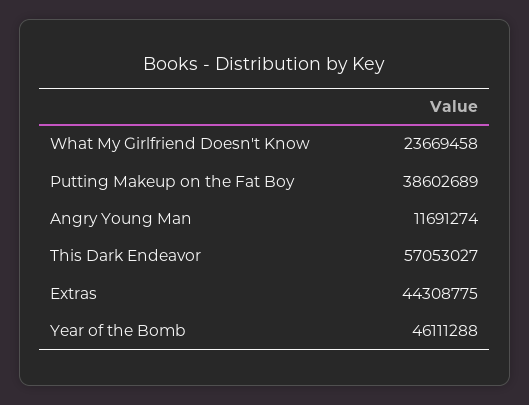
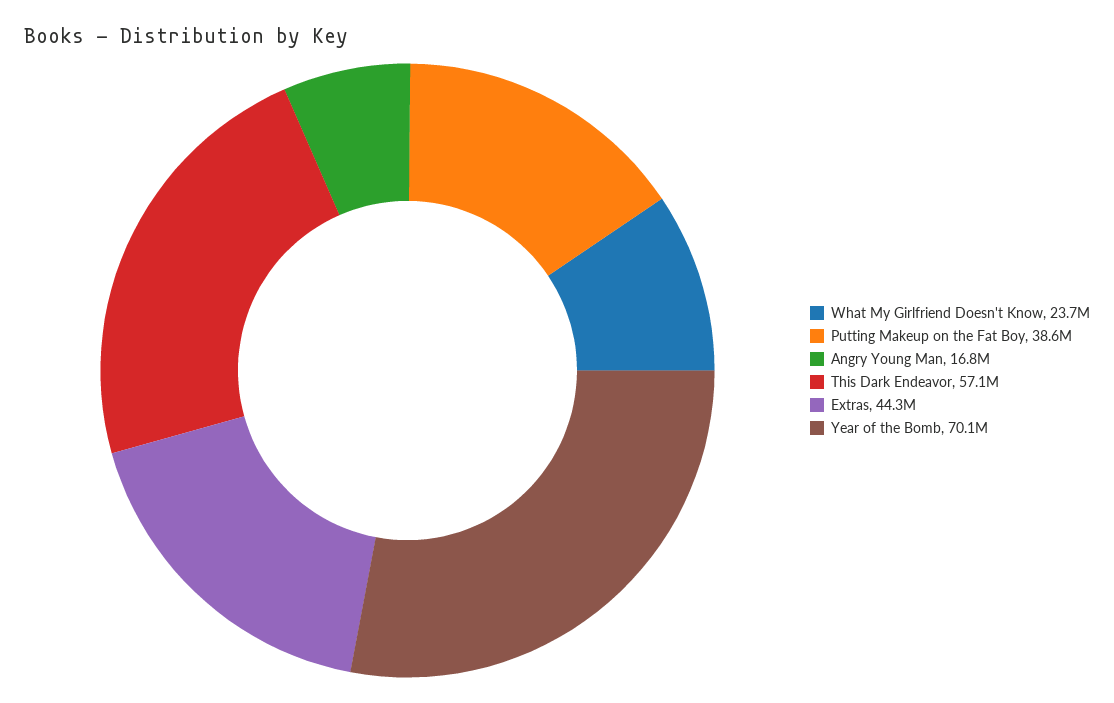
  {
    "What My Girlfriend Doesn't Know": 23669458,
    "Putting Makeup on the Fat Boy": 38602689,
-   "Angry Young Man": 11691274,
+   "Angry Young Man": 16800000,
    "This Dark Endeavor": 57053027,
    "Extras": 44308775,
-   "Year of the Bomb": 46111288
+   "Year of the Bomb": 70100000
  }

